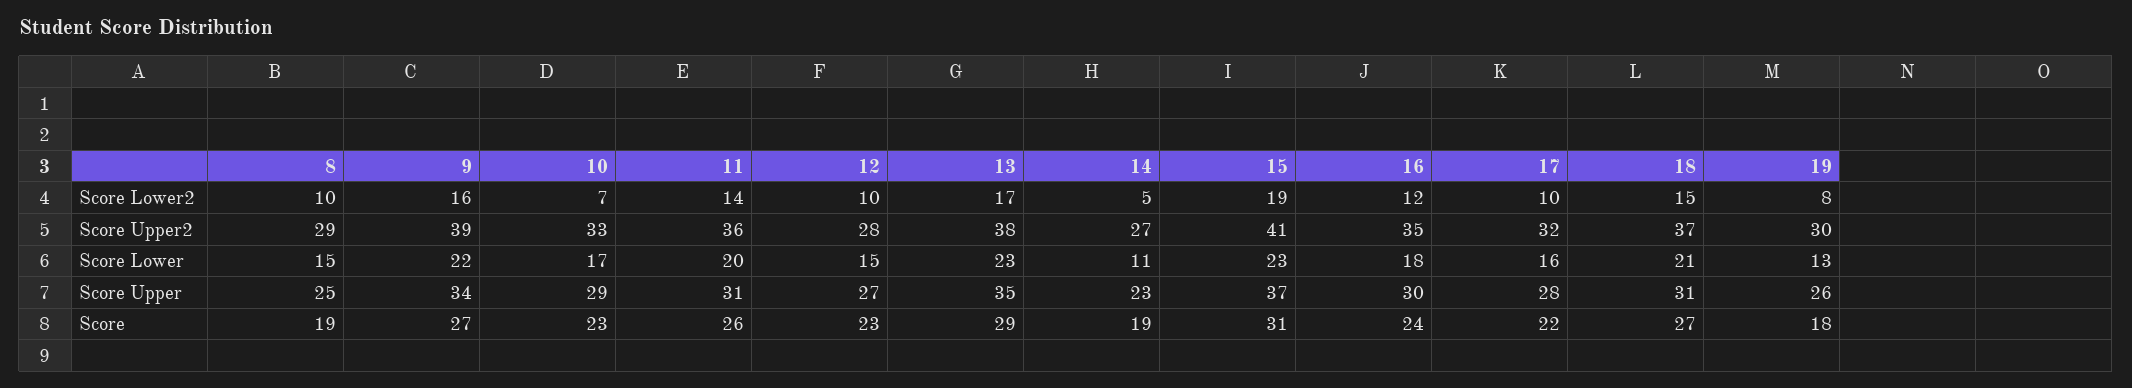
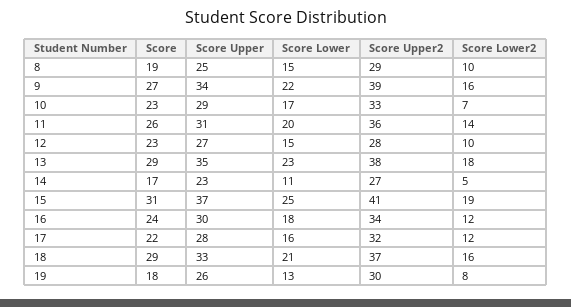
  {
    "8": {
      "Score Lower2": 10,
      "Score Upper2": 29,
      "Score Lower": 15,
      "Score Upper": 25,
      "Score": 19
    },
    "9": {
      "Score Lower2": 16,
      "Score Upper2": 39,
      "Score Lower": 22,
      "Score Upper": 34,
      "Score": 27
    },
    "10": {
      "Score Lower2": 7,
      "Score Upper2": 33,
      "Score Lower": 17,
      "Score Upper": 29,
      "Score": 23
    },
    "11": {
      "Score Lower2": 14,
      "Score Upper2": 36,
      "Score Lower": 20,
      "Score Upper": 31,
      "Score": 26
    },
    "12": {
      "Score Lower2": 10,
      "Score Upper2": 28,
      "Score Lower": 15,
      "Score Upper": 27,
      "Score": 23
    },
    "13": {
-     "Score Lower2": 17,
+     "Score Lower2": 18,
      "Score Upper2": 38,
      "Score Lower": 23,
      "Score Upper": 35,
      "Score": 29
    },
    "14": {
      "Score Lower2": 5,
      "Score Upper2": 27,
      "Score Lower": 11,
      "Score Upper": 23,
-     "Score": 19
+     "Score": 17
    },
    "15": {
      "Score Lower2": 19,
      "Score Upper2": 41,
-     "Score Lower": 23,
+     "Score Lower": 25,
      "Score Upper": 37,
      "Score": 31
    },
    "16": {
      "Score Lower2": 12,
-     "Score Upper2": 35,
+     "Score Upper2": 34,
      "Score Lower": 18,
      "Score Upper": 30,
      "Score": 24
    },
    "17": {
-     "Score Lower2": 10,
+     "Score Lower2": 12,
      "Score Upper2": 32,
      "Score Lower": 16,
      "Score Upper": 28,
      "Score": 22
    },
    "18": {
-     "Score Lower2": 15,
+     "Score Lower2": 16,
      "Score Upper2": 37,
      "Score Lower": 21,
-     "Score Upper": 31,
+     "Score Upper": 33,
-     "Score": 27
+     "Score": 29
    },
    "19": {
      "Score Lower2": 8,
      "Score Upper2": 30,
      "Score Lower": 13,
      "Score Upper": 26,
      "Score": 18
    }
  }

